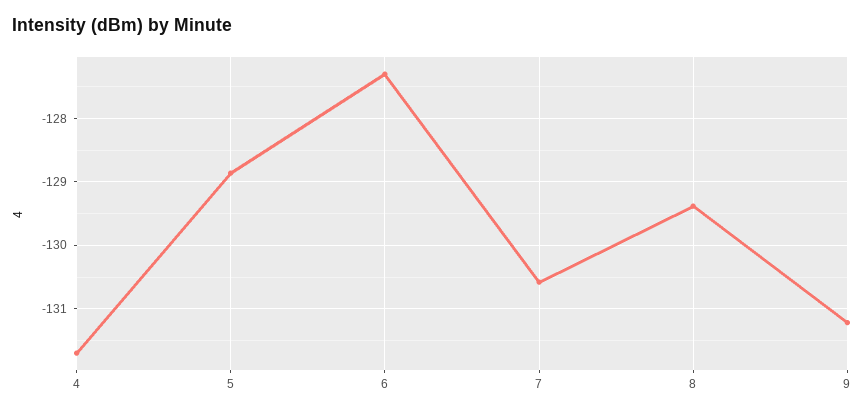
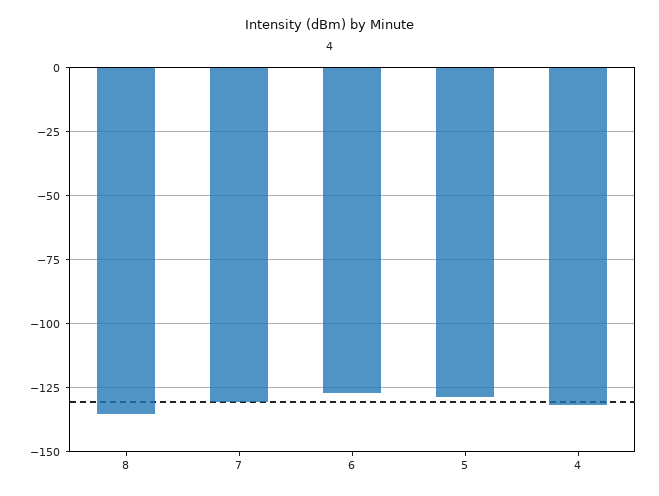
  {
    "4": -131.7,
    "5": -128.9,
    "6": -127.3,
    "7": -130.6,
-   "8": -129.4,
+   "8": -135
-   "9": -131.2
  }

